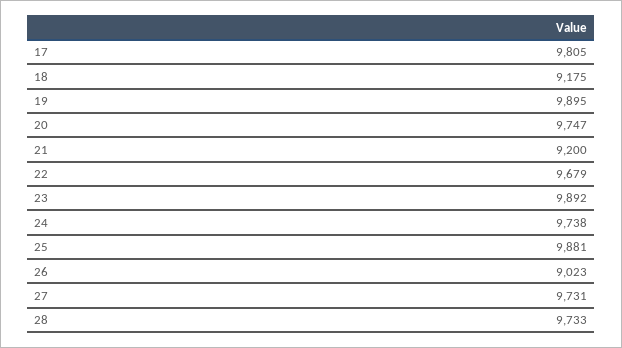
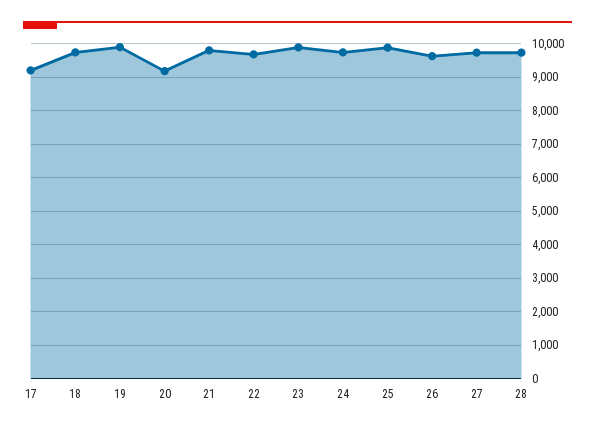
  {
-   "17": 9805,
+   "17": 9200,
-   "18": 9175,
+   "18": 9800,
    "19": 9895,
-   "20": 9747,
+   "20": 9200,
-   "21": 9200,
+   "21": 9800,
    "22": 9679,
    "23": 9892,
    "24": 9738,
    "25": 9881,
-   "26": 9023,
+   "26": 9600,
    "27": 9731,
    "28": 9733
  }

